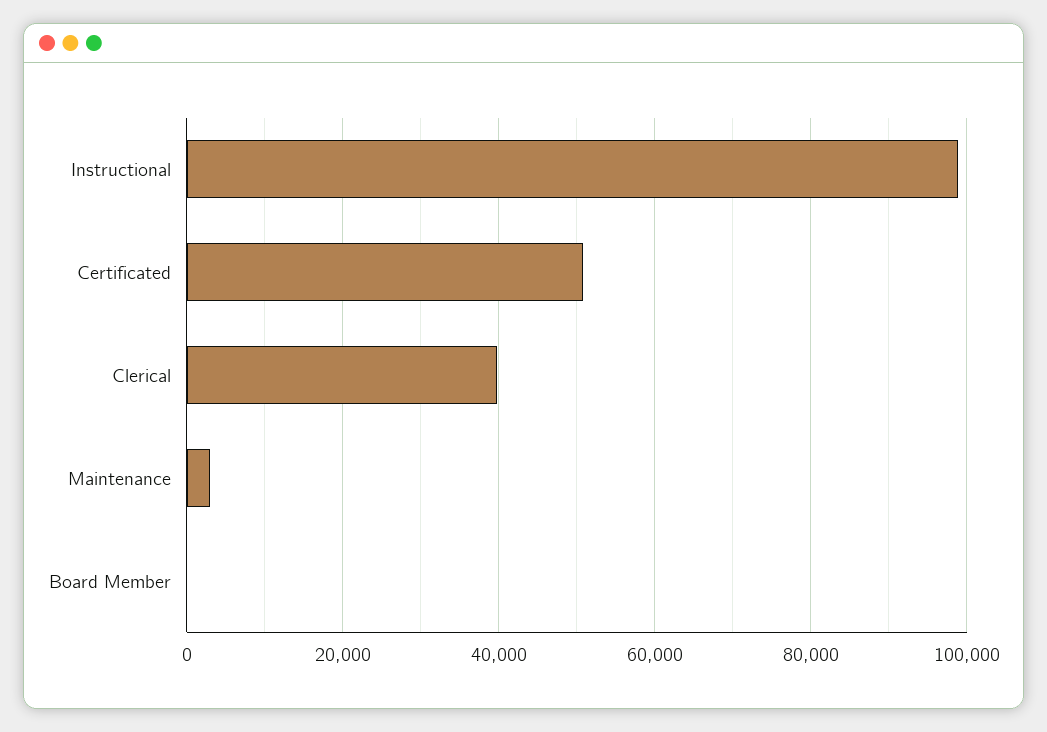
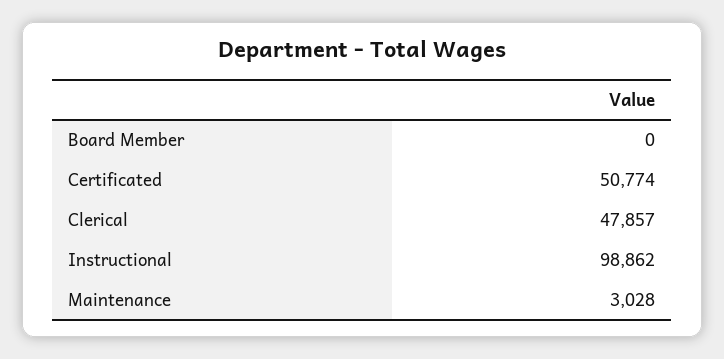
  {
    "Instructional": 98862,
    "Certificated": 50774,
-   "Clerical": 40000,
+   "Clerical": 47857,
    "Maintenance": 3028,
    "Board Member": 0
  }

